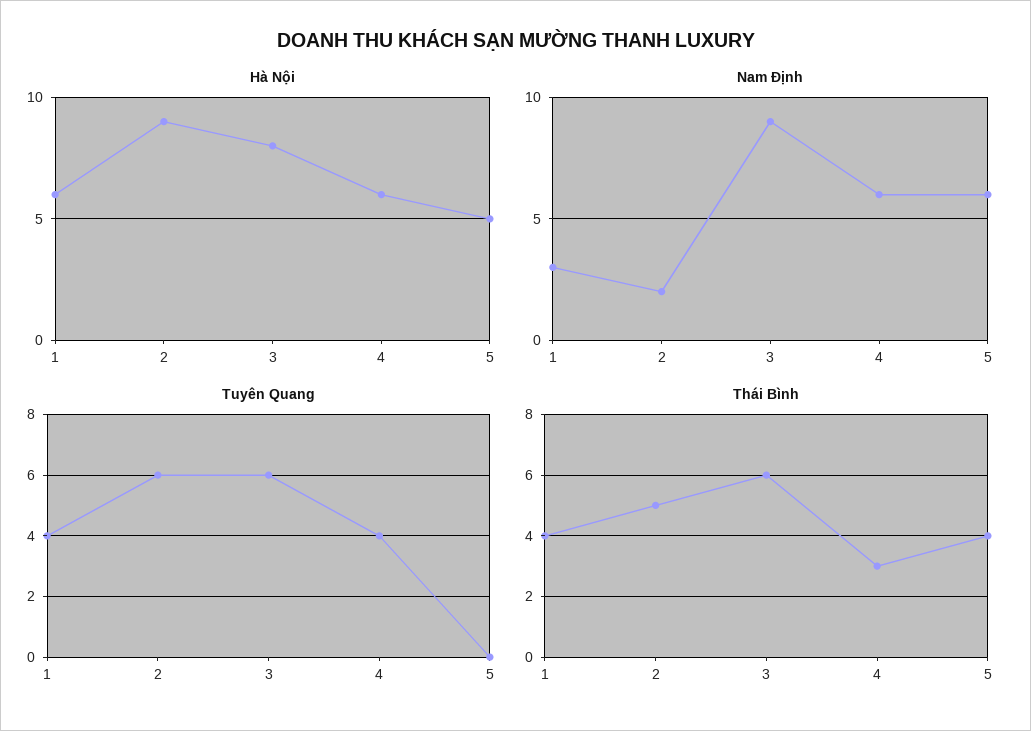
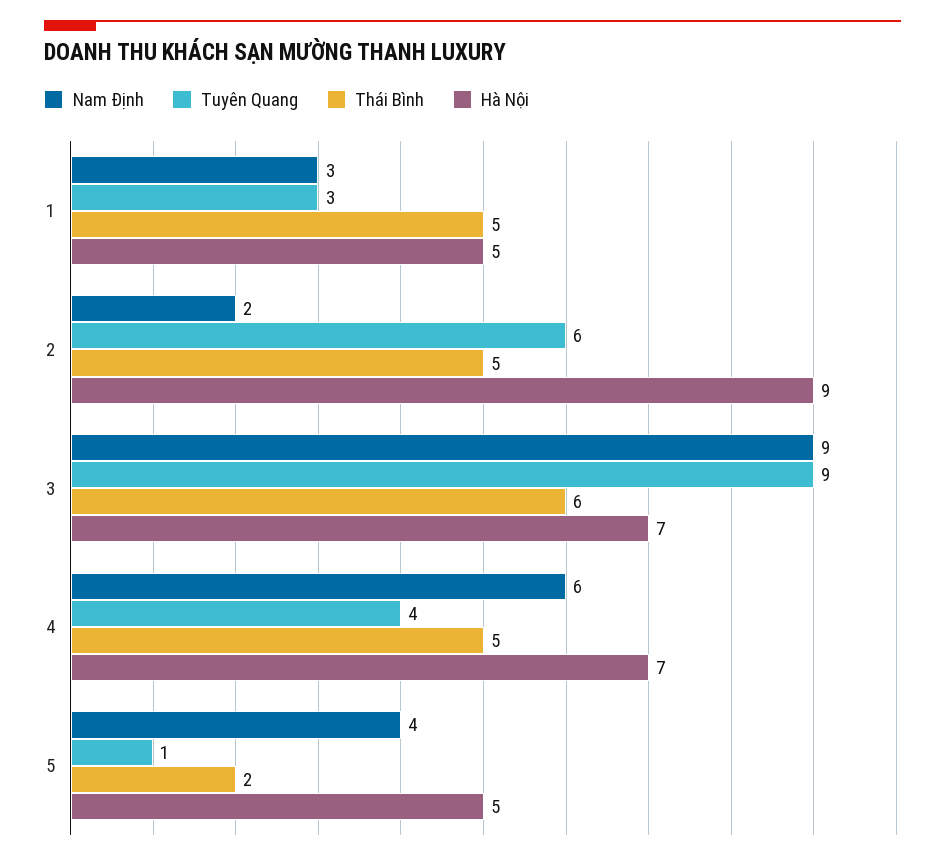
  {
    "Hà Nội": {
-     "1": 6,
+     "1": 5,
      "2": 9,
-     "3": 8,
+     "3": 7,
-     "4": 6,
+     "4": 7,
      "5": 5
    },
    "Nam Định": {
      "1": 3,
      "2": 2,
      "3": 9,
      "4": 6,
-     "5": 6
+     "5": 4
    },
    "Tuyên Quang": {
-     "1": 4,
+     "1": 3,
      "2": 6,
-     "3": 6,
+     "3": 9,
      "4": 4,
-     "5": 0
+     "5": 1
    },
    "Thái Bình": {
-     "1": 4,
+     "1": 5,
      "2": 5,
      "3": 6,
-     "4": 3,
+     "4": 5,
-     "5": 4
+     "5": 2
    }
  }

